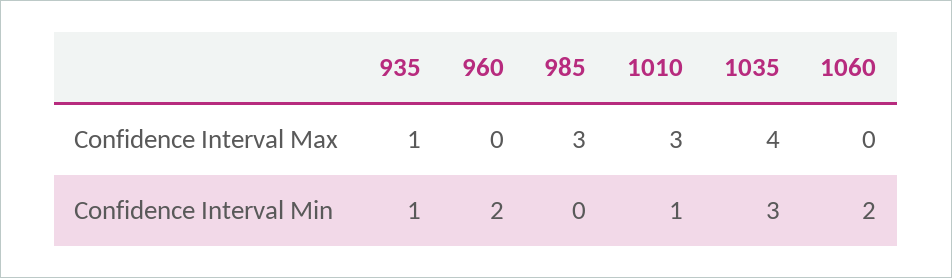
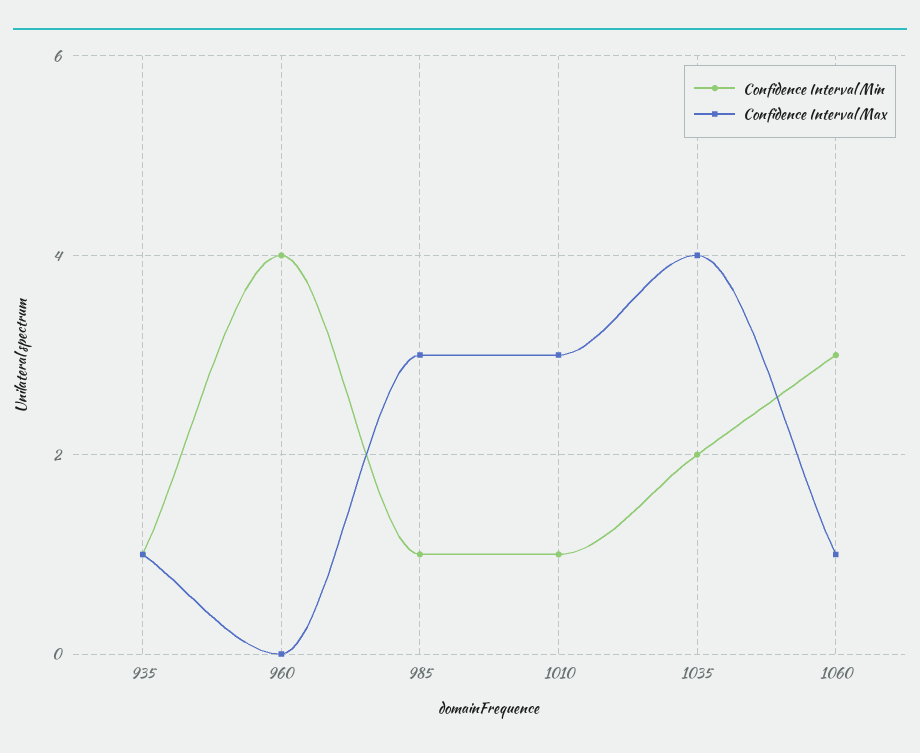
  {
    "Confidence Interval Max": {
      "935": 1,
      "960": 0,
      "985": 3,
      "1010": 3,
      "1035": 4,
-     "1060": 0
+     "1060": 1
    },
    "Confidence Interval Min": {
      "935": 1,
-     "960": 2,
+     "960": 4,
-     "985": 0,
+     "985": 1,
      "1010": 1,
-     "1035": 3,
+     "1035": 2,
-     "1060": 2
+     "1060": 3
    }
  }

